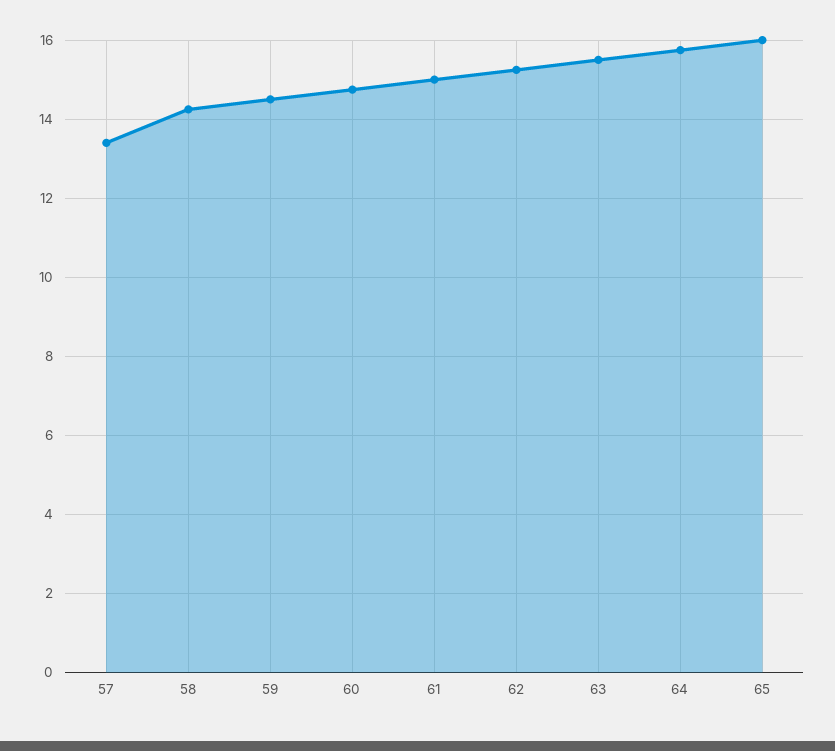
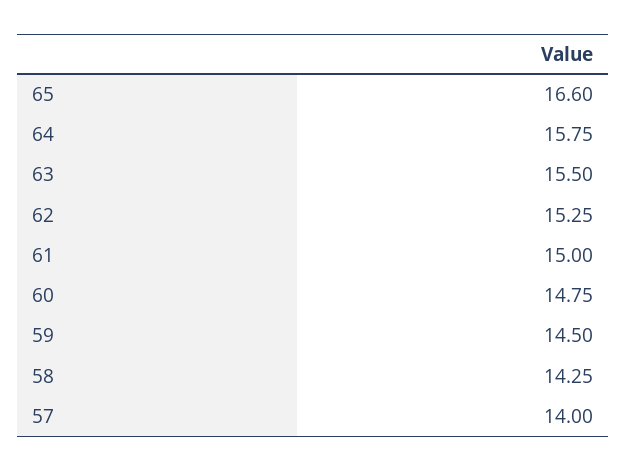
  {
-   "57": 13.4,
+   "57": 14,
    "58": 14.25,
    "59": 14.5,
    "60": 14.75,
    "61": 15,
    "62": 15.25,
    "63": 15.5,
    "64": 15.75,
-   "65": 16
+   "65": 16.6
  }

